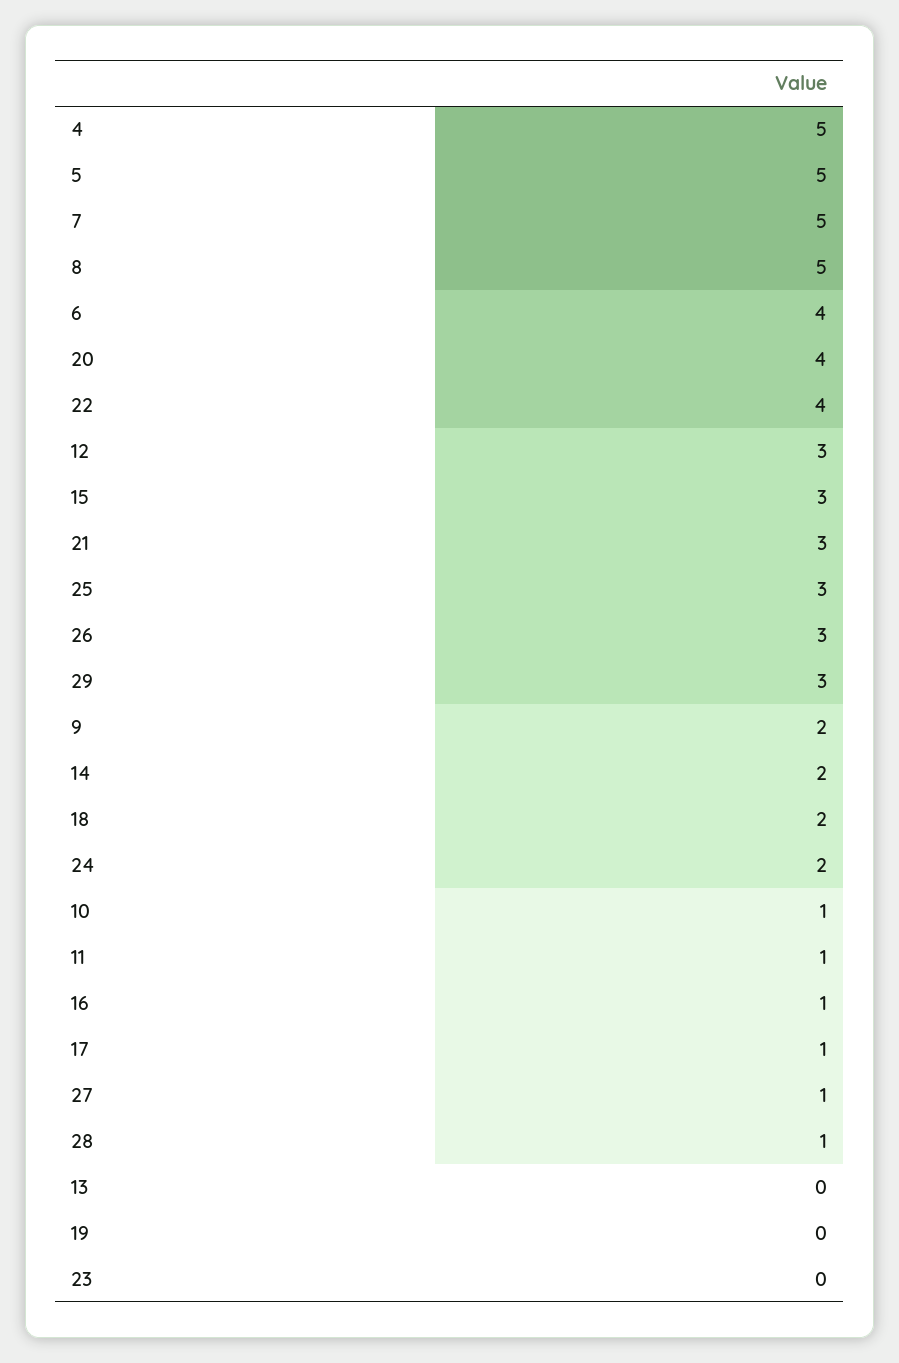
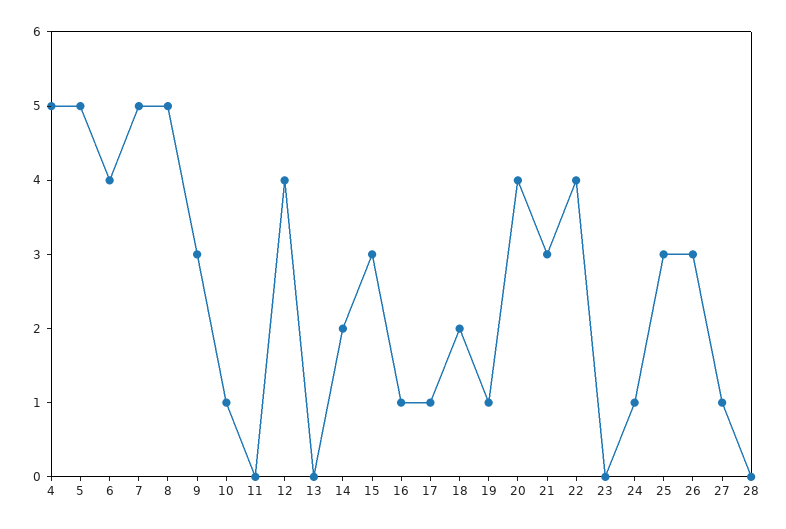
  {
    "4": 5,
    "5": 5,
    "7": 5,
    "8": 5,
    "6": 4,
    "20": 4,
    "22": 4,
-   "12": 3,
+   "12": 4,
    "15": 3,
    "21": 3,
    "25": 3,
    "26": 3,
-   "29": 3,
-   "9": 2,
+   "9": 3,
    "14": 2,
    "18": 2,
-   "24": 2,
+   "24": 1,
    "10": 1,
-   "11": 1,
+   "11": 0,
    "16": 1,
    "17": 1,
    "27": 1,
-   "28": 1,
+   "28": 0,
    "13": 0,
-   "19": 0,
+   "19": 1,
    "23": 0
  }

